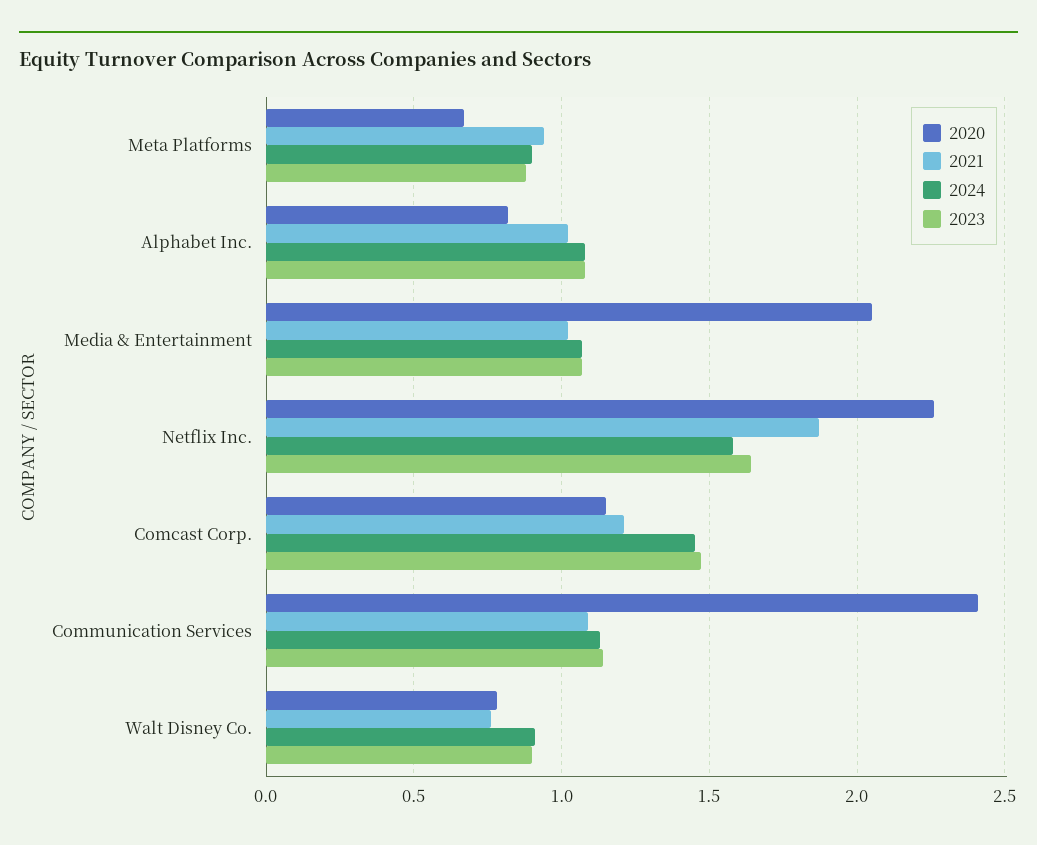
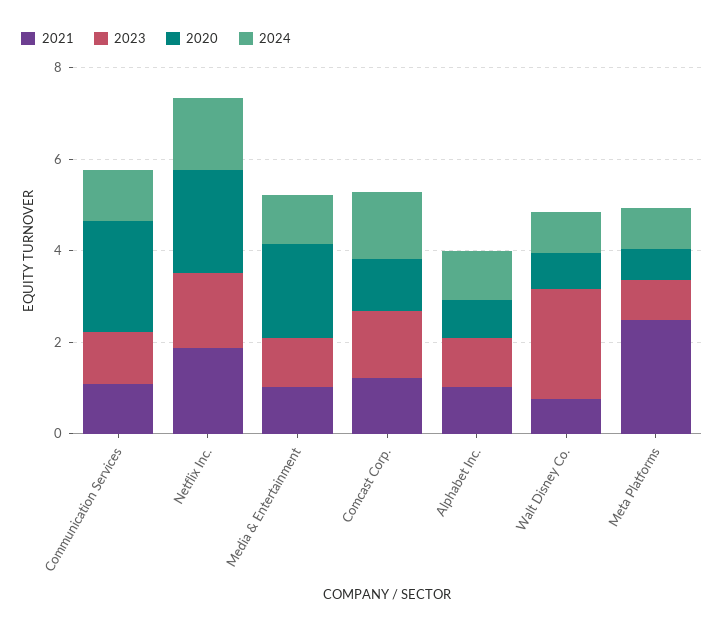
  {
    "2020": {
      "Meta Platforms": 0.65,
      "Alphabet Inc.": 0.8,
      "Media & Entertainment": 2.05,
      "Netflix Inc.": 2.25,
      "Comcast Corp.": 1.15,
      "Communication Services": 2.4,
      "Walt Disney Co.": 0.8
    },
    "2021": {
-     "Meta Platforms": 0.95,
+     "Meta Platforms": 2.5,
      "Alphabet Inc.": 1,
      "Media & Entertainment": 1,
      "Netflix Inc.": 1.85,
      "Comcast Corp.": 1.2,
      "Communication Services": 1.1,
      "Walt Disney Co.": 0.75
    },
    "2024": {
      "Meta Platforms": 0.9,
      "Alphabet Inc.": 1.1,
      "Media & Entertainment": 1.05,
      "Netflix Inc.": 1.6,
      "Comcast Corp.": 1.45,
      "Communication Services": 1.15,
      "Walt Disney Co.": 0.9
    },
    "2023": {
      "Meta Platforms": 0.9,
      "Alphabet Inc.": 1.1,
      "Media & Entertainment": 1.05,
      "Netflix Inc.": 1.65,
      "Comcast Corp.": 1.45,
      "Communication Services": 1.15,
-     "Walt Disney Co.": 0.9
+     "Walt Disney Co.": 2.5
    }
  }

